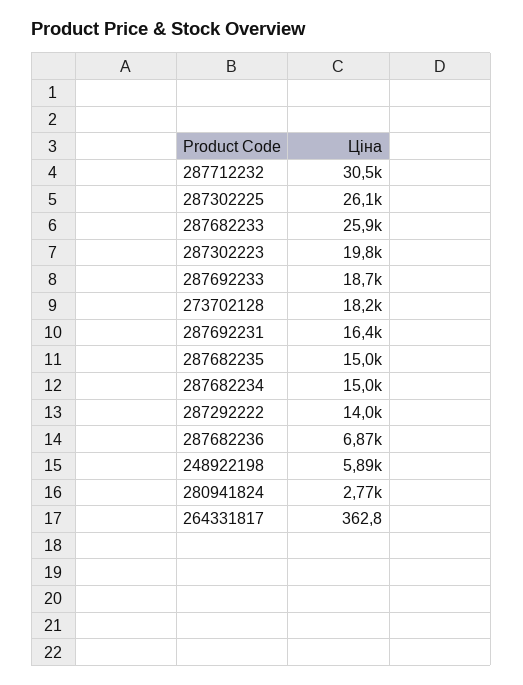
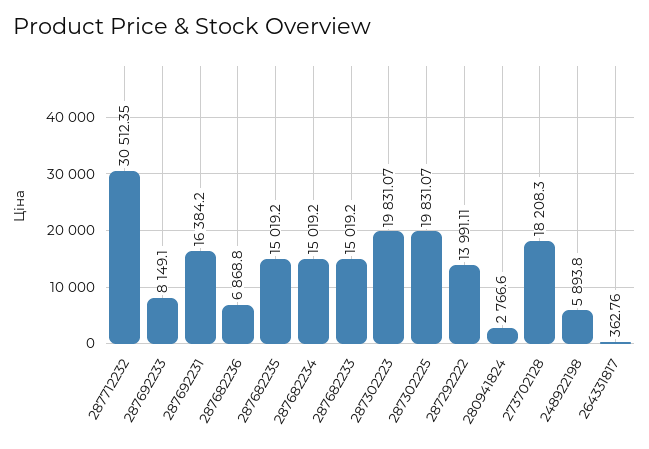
  {
    "287712232": 30512.35,
-   "287302225": 26100,
+   "287302225": 19831.07,
-   "287682233": 25900,
+   "287682233": 15019.2,
    "287302223": 19831.07,
-   "287692233": 18700,
+   "287692233": 8149.1,
    "273702128": 18208.3,
    "287692231": 16384.2,
    "287682235": 15019.2,
    "287682234": 15019.2,
    "287292222": 13991.11,
    "287682236": 6868.8,
    "248922198": 5893.8,
    "280941824": 2766.6,
    "264331817": 362.76
  }

